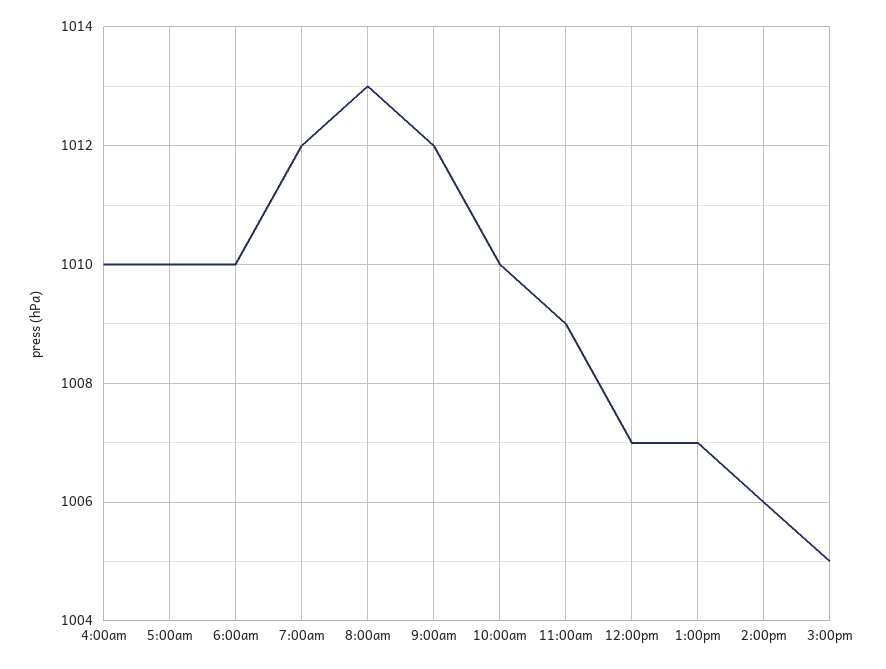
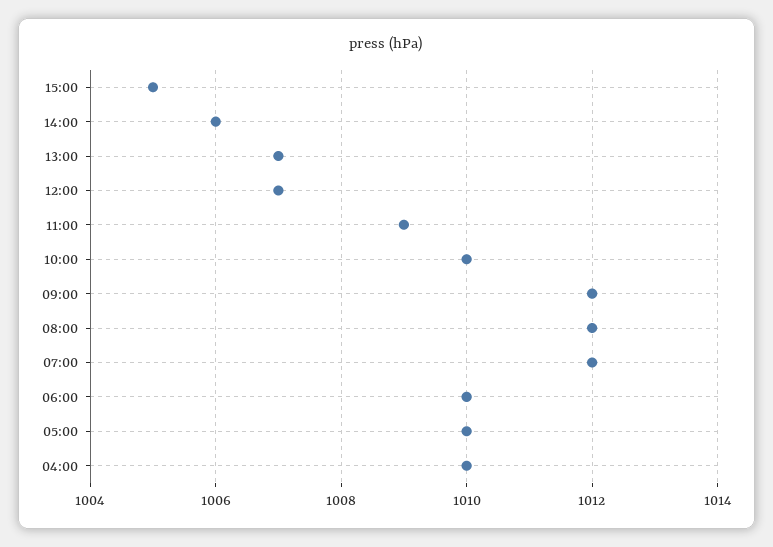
  {
    "4:00am": 1010,
    "5:00am": 1010,
    "6:00am": 1010,
    "7:00am": 1012,
-   "8:00am": 1013,
+   "8:00am": 1012,
    "9:00am": 1012,
    "10:00am": 1010,
    "11:00am": 1009,
    "12:00pm": 1007,
    "1:00pm": 1007,
    "2:00pm": 1006,
    "3:00pm": 1005
  }

